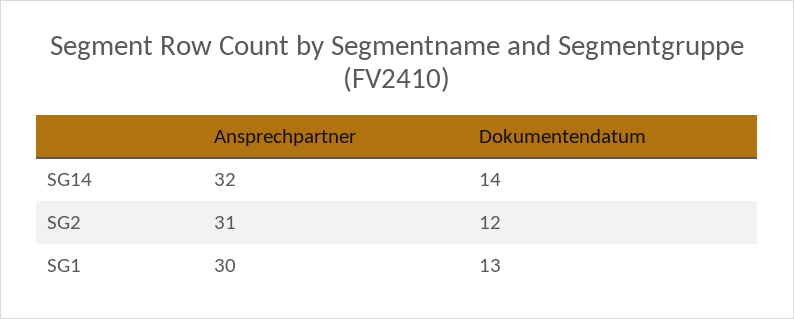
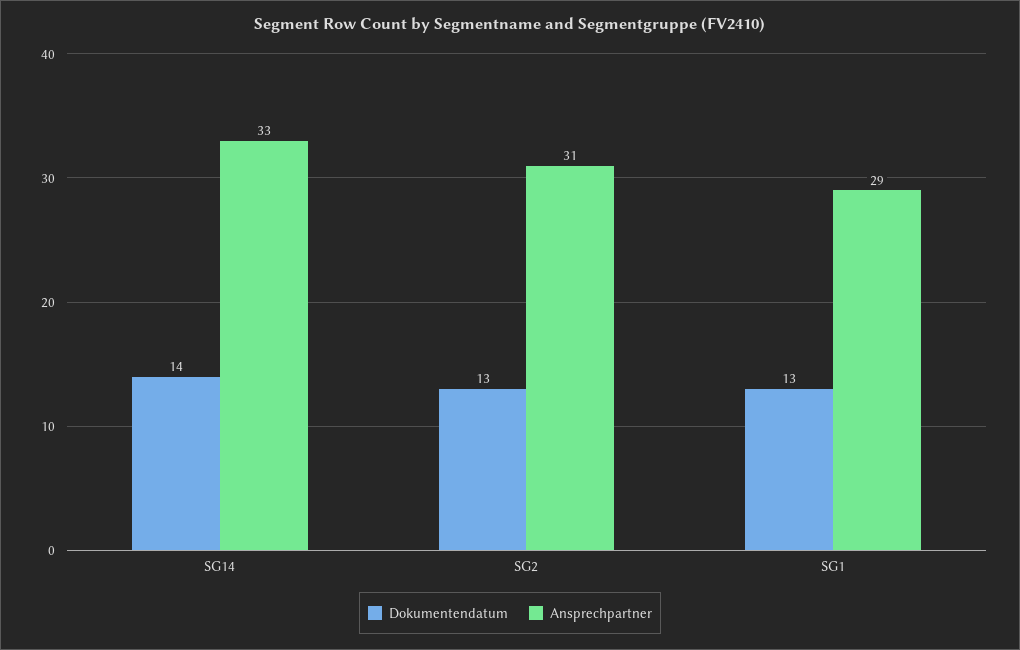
  {
    "Ansprechpartner": {
-     "SG14": 32,
+     "SG14": 33,
      "SG2": 31,
-     "SG1": 30
+     "SG1": 29
    },
    "Dokumentendatum": {
      "SG14": 14,
-     "SG2": 12,
+     "SG2": 13,
      "SG1": 13
    }
  }

